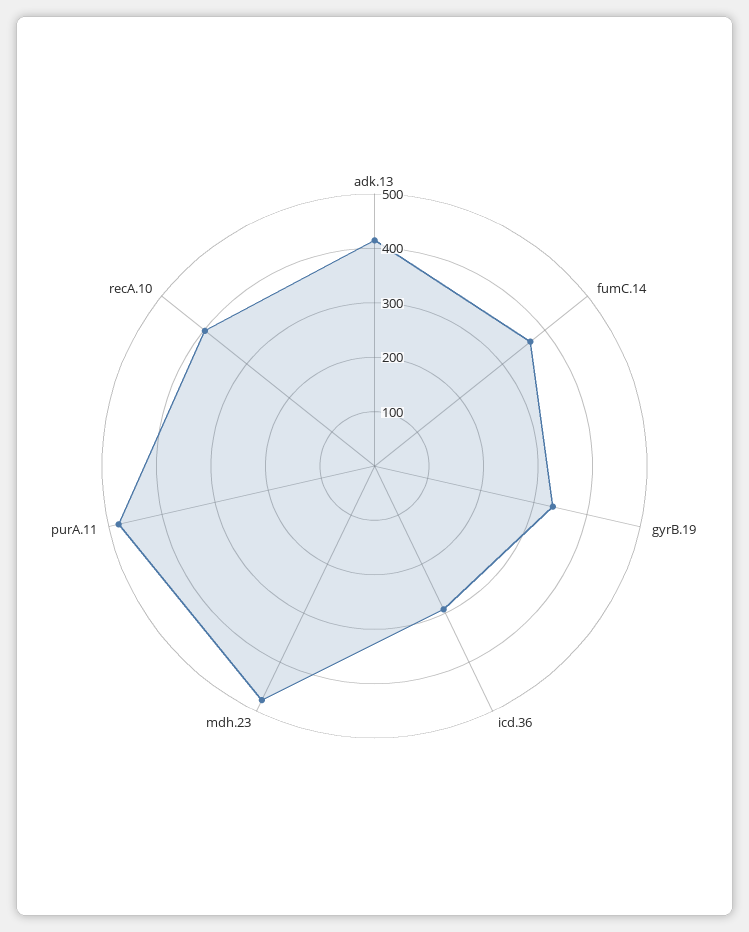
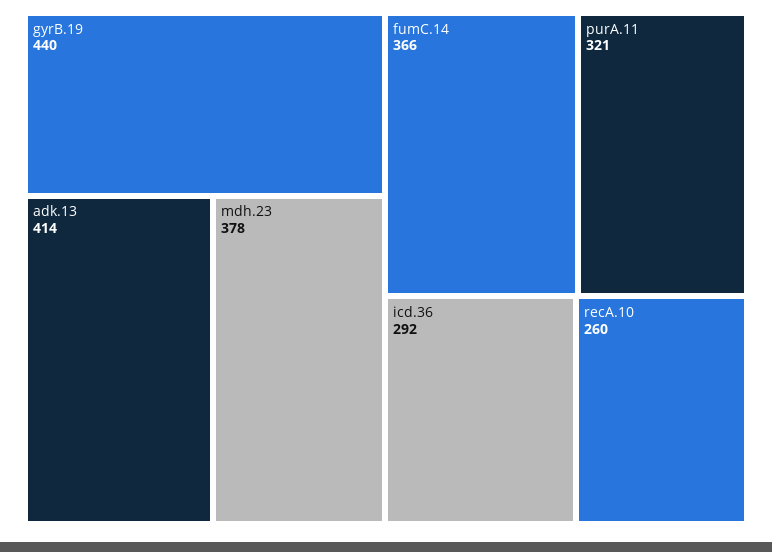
  {
    "adk.13": 414,
    "fumC.14": 366,
-   "gyrB.19": 340,
+   "gyrB.19": 440,
    "icd.36": 292,
-   "mdh.23": 480,
+   "mdh.23": 378,
-   "purA.11": 480,
+   "purA.11": 321,
-   "recA.10": 400
+   "recA.10": 260
  }

